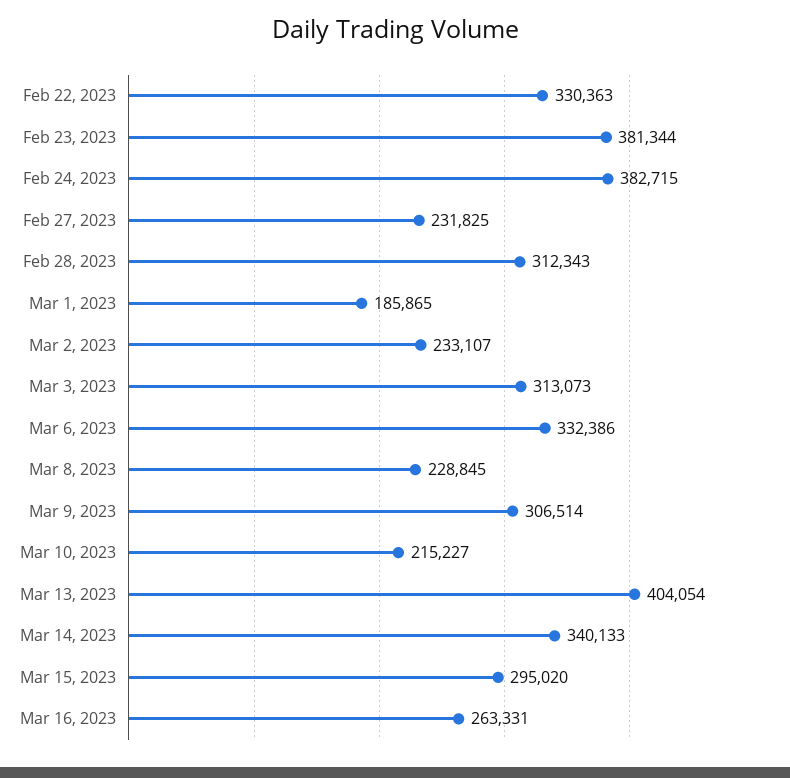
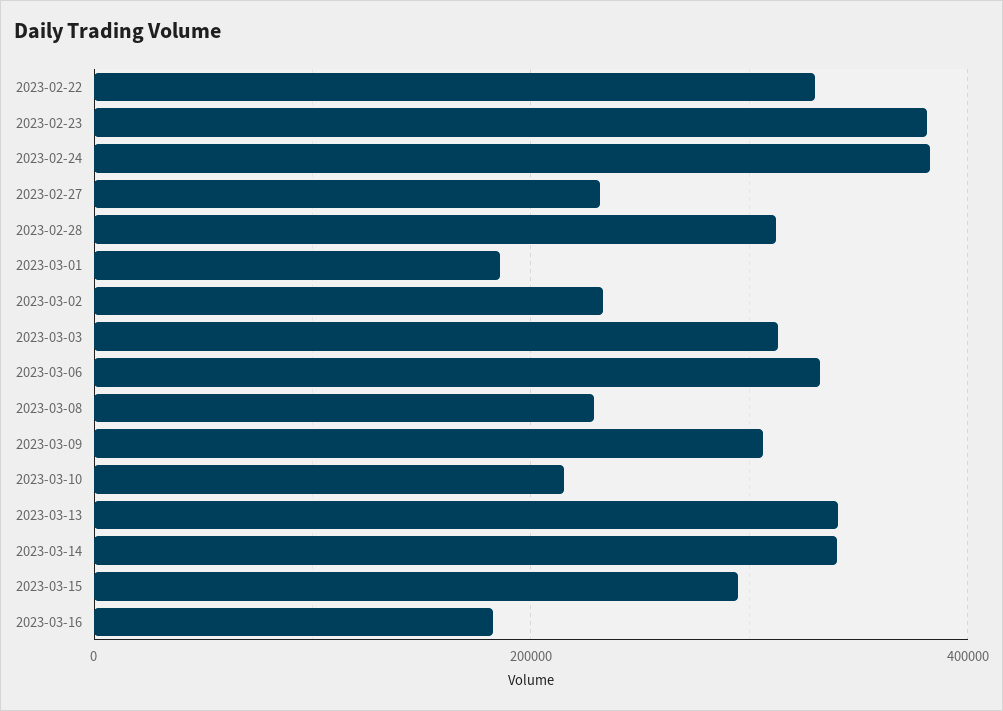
  {
    "Feb 22, 2023": 330363,
    "Feb 23, 2023": 381344,
    "Feb 24, 2023": 382715,
    "Feb 27, 2023": 231825,
    "Feb 28, 2023": 312343,
    "Mar 1, 2023": 185865,
    "Mar 2, 2023": 233107,
    "Mar 3, 2023": 313073,
    "Mar 6, 2023": 332386,
    "Mar 8, 2023": 228845,
    "Mar 9, 2023": 306514,
    "Mar 10, 2023": 215227,
-   "Mar 13, 2023": 404054,
+   "Mar 13, 2023": 340000,
    "Mar 14, 2023": 340133,
    "Mar 15, 2023": 295020,
-   "Mar 16, 2023": 263331
+   "Mar 16, 2023": 180000
  }

